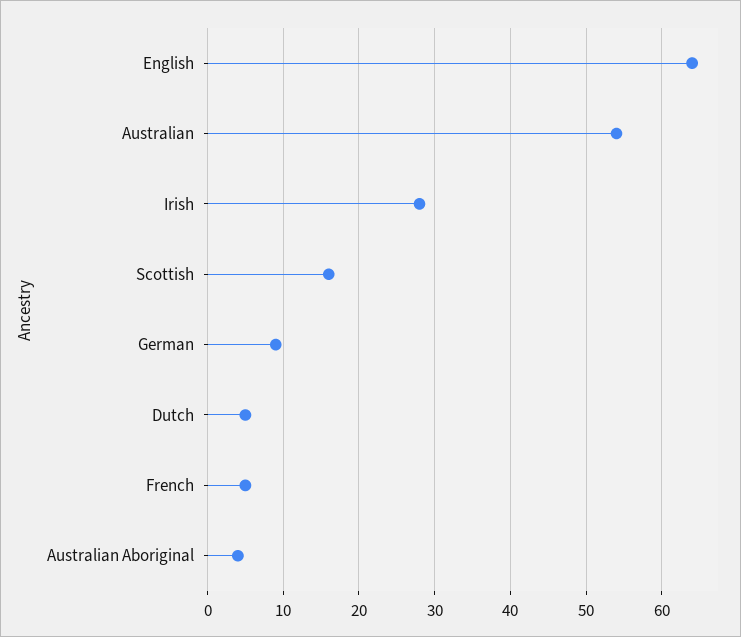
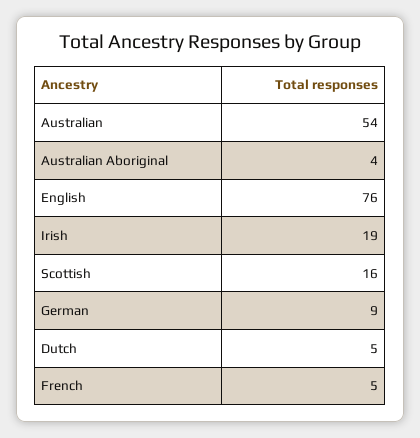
  {
-   "English": 64,
+   "English": 76,
    "Australian": 54,
-   "Irish": 28,
+   "Irish": 19,
    "Scottish": 16,
    "German": 9,
    "Dutch": 5,
    "French": 5,
    "Australian Aboriginal": 4
  }

